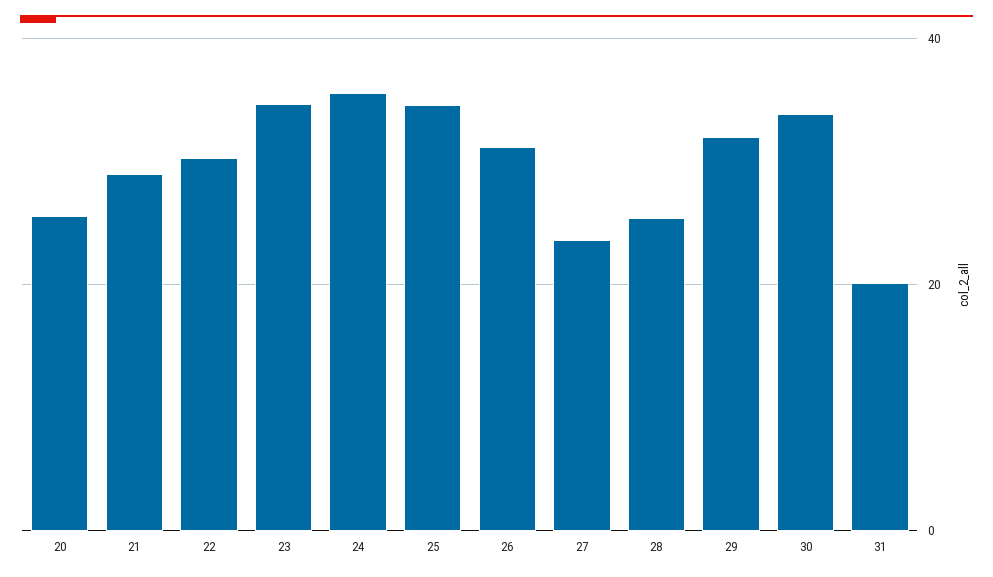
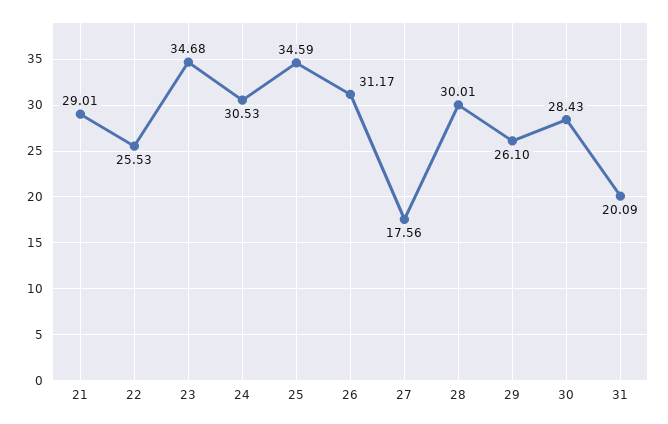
  {
-   "20": 26,
    "21": 29.01,
-   "22": 30,
+   "22": 25.53,
    "23": 34.68,
-   "24": 36,
+   "24": 30.53,
    "25": 34.59,
    "26": 31.17,
-   "27": 24,
+   "27": 17.56,
-   "28": 26,
+   "28": 30.01,
-   "29": 32,
+   "29": 26.1,
-   "30": 34,
+   "30": 28.43,
    "31": 20.09
  }

